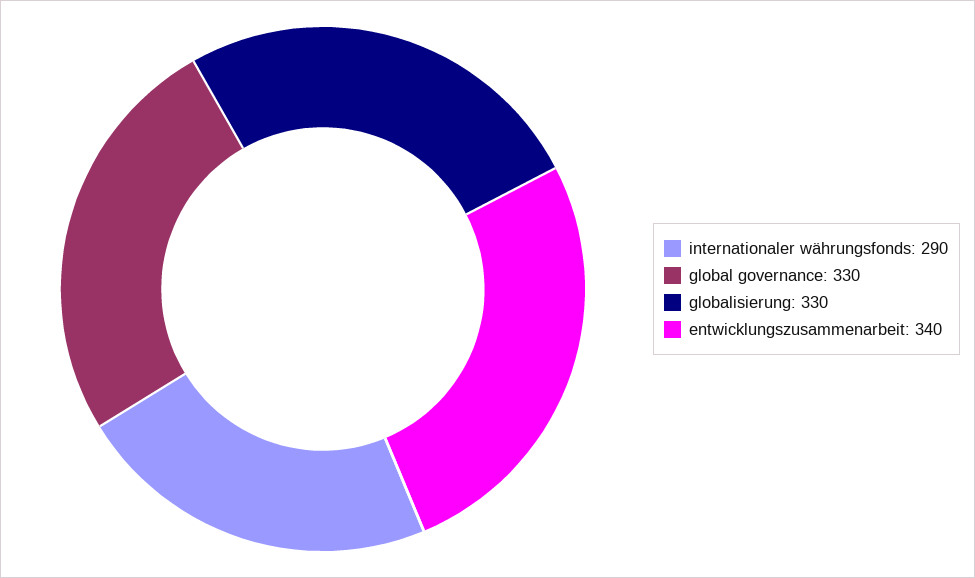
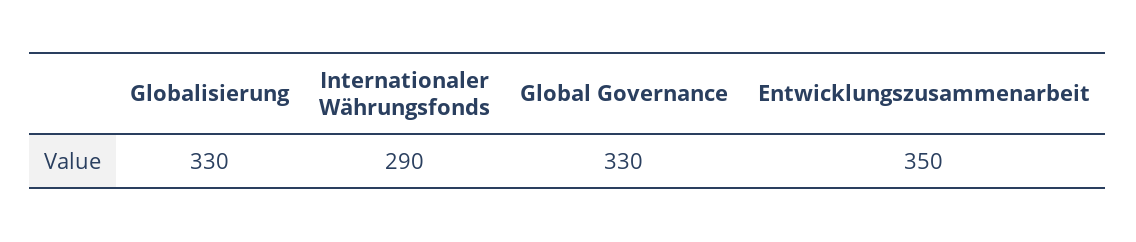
  {
    "internationaler währungsfonds": 290,
    "global governance": 330,
    "globalisierung": 330,
-   "entwicklungszusammenarbeit": 340
+   "entwicklungszusammenarbeit": 350
  }

